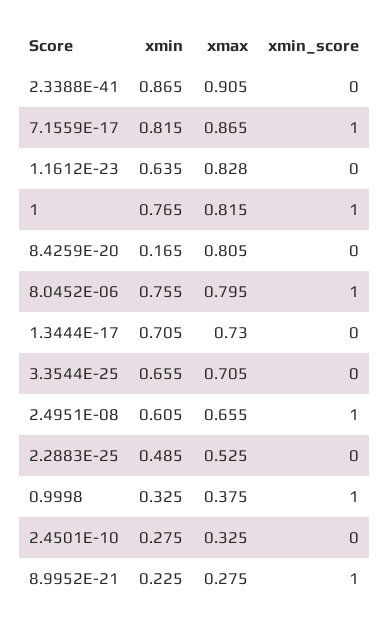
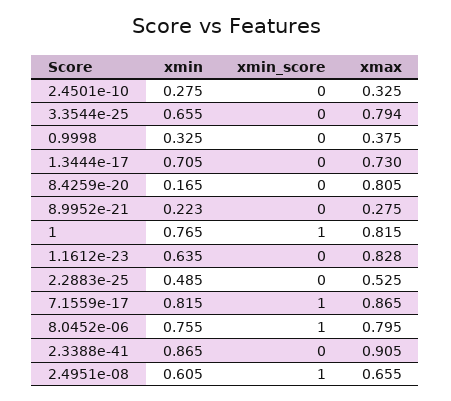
  {
    "xmin": {
      "2.3388E-41": 0.865,
      "7.1559E-17": 0.815,
      "1.1612E-23": 0.635,
      "1": 0.765,
      "8.4259E-20": 0.165,
      "8.0452E-06": 0.755,
      "1.3444E-17": 0.705,
      "3.3544E-25": 0.655,
      "2.4951E-08": 0.605,
      "2.2883E-25": 0.485,
      "0.9998": 0.325,
      "2.4501E-10": 0.275,
-     "8.9952E-21": 0.225
+     "8.9952E-21": 0.223
    },
    "xmax": {
      "2.3388E-41": 0.905,
      "7.1559E-17": 0.865,
      "1.1612E-23": 0.828,
      "1": 0.815,
      "8.4259E-20": 0.805,
      "8.0452E-06": 0.795,
      "1.3444E-17": 0.73,
-     "3.3544E-25": 0.705,
+     "3.3544E-25": 0.794,
      "2.4951E-08": 0.655,
      "2.2883E-25": 0.525,
      "0.9998": 0.375,
      "2.4501E-10": 0.325,
      "8.9952E-21": 0.275
    },
    "xmin_score": {
      "2.3388E-41": 0,
      "7.1559E-17": 1,
      "1.1612E-23": 0,
      "1": 1,
      "8.4259E-20": 0,
      "8.0452E-06": 1,
      "1.3444E-17": 0,
      "3.3544E-25": 0,
      "2.4951E-08": 1,
      "2.2883E-25": 0,
-     "0.9998": 1,
+     "0.9998": 0,
      "2.4501E-10": 0,
-     "8.9952E-21": 1
+     "8.9952E-21": 0
    }
  }

